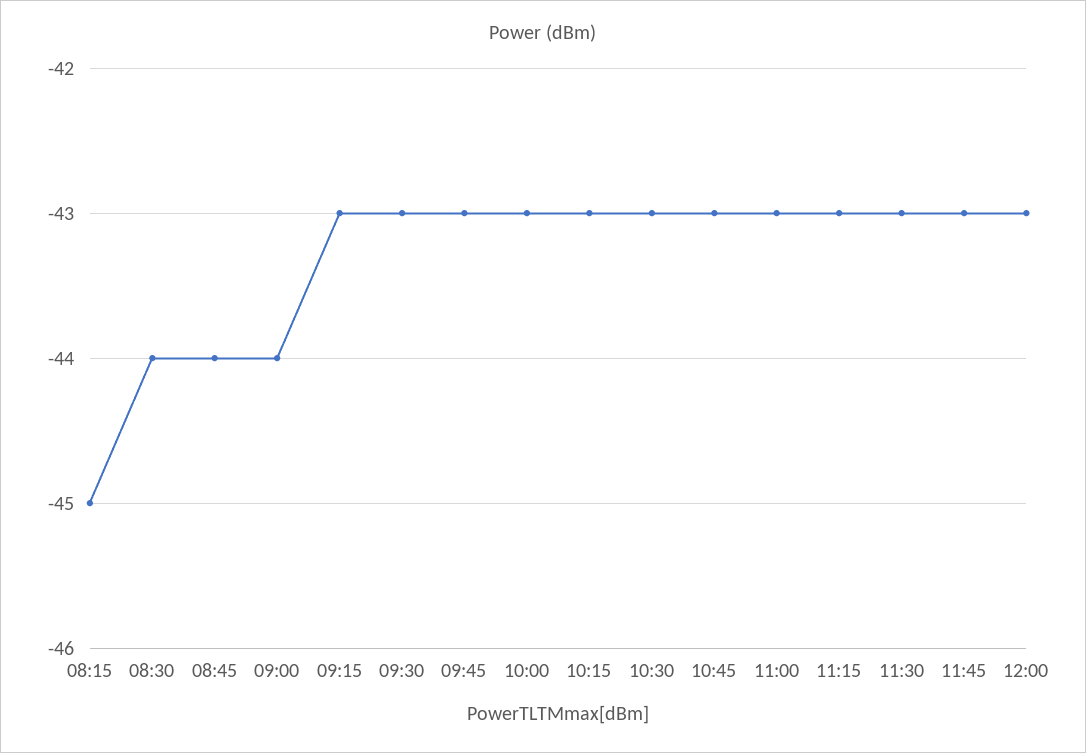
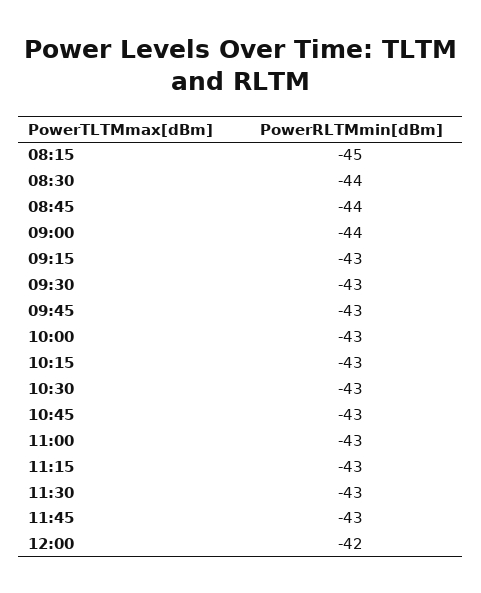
  {
    "08:15": -45,
    "08:30": -44,
    "08:45": -44,
    "09:00": -44,
    "09:15": -43,
    "09:30": -43,
    "09:45": -43,
    "10:00": -43,
    "10:15": -43,
    "10:30": -43,
    "10:45": -43,
    "11:00": -43,
    "11:15": -43,
    "11:30": -43,
    "11:45": -43,
-   "12:00": -43
+   "12:00": -42
  }

